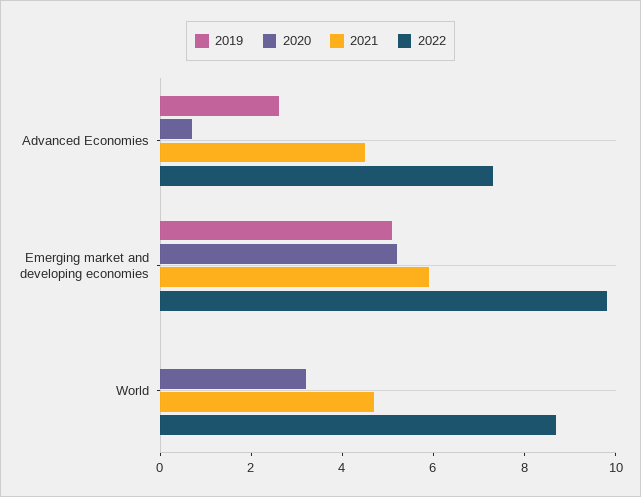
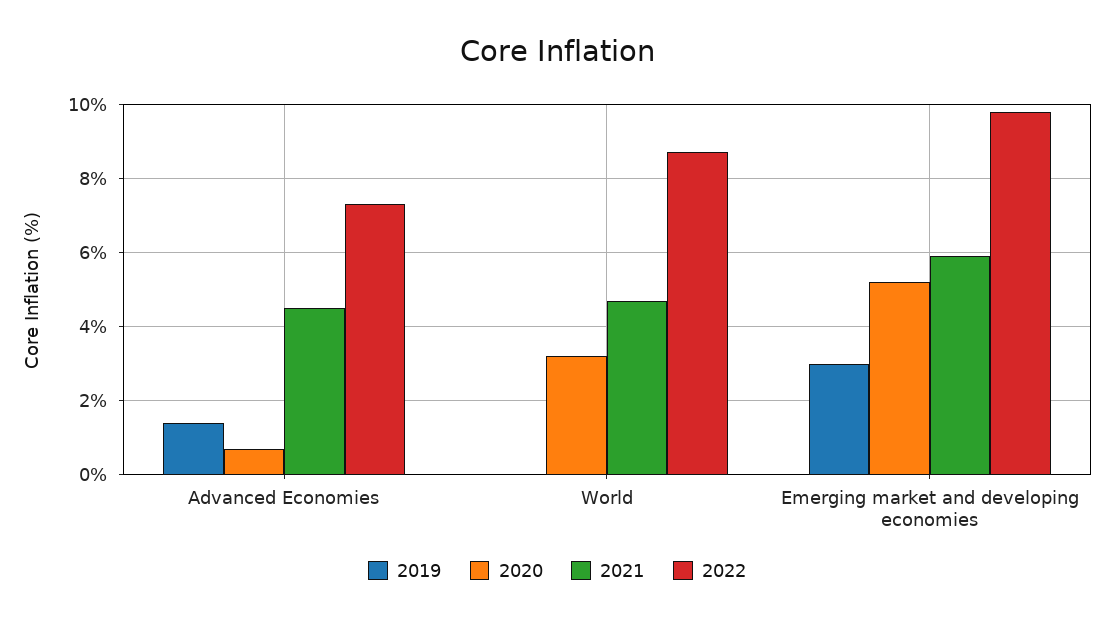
  {
    "2019": {
-     "Advanced Economies": 2.5,
+     "Advanced Economies": 1.5,
-     "Emerging market and developing economies": 5,
+     "Emerging market and developing economies": 3,
      "World": 0
    },
    "2020": {
      "Advanced Economies": 0.5,
      "Emerging market and developing economies": 5,
      "World": 3
    },
    "2021": {
      "Advanced Economies": 4.5,
      "Emerging market and developing economies": 6,
      "World": 4.5
    },
    "2022": {
      "Advanced Economies": 7.5,
      "Emerging market and developing economies": 10,
      "World": 8.5
    }
  }

